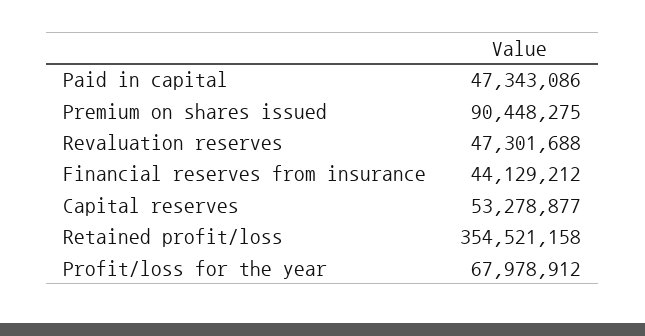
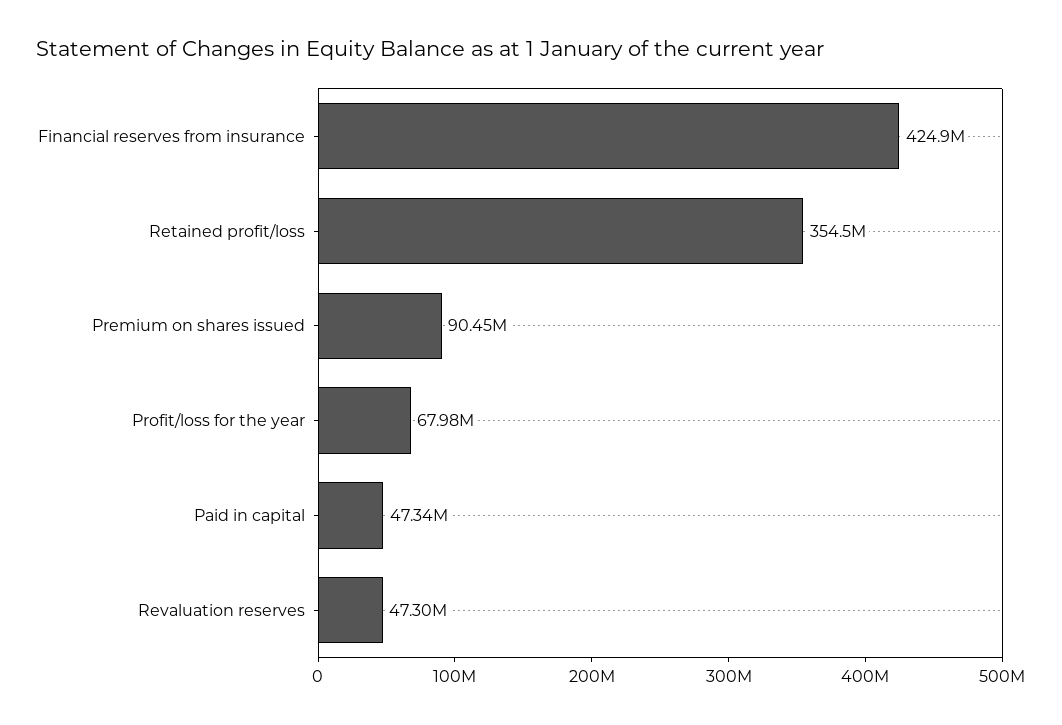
  {
    "Paid in capital": 47343086,
    "Premium on shares issued": 90448275,
    "Revaluation reserves": 47301688,
-   "Financial reserves from insurance": 44129212,
+   "Financial reserves from insurance": 424900000,
-   "Capital reserves": 53278877,
    "Retained profit/loss": 354521158,
    "Profit/loss for the year": 67978912
  }

